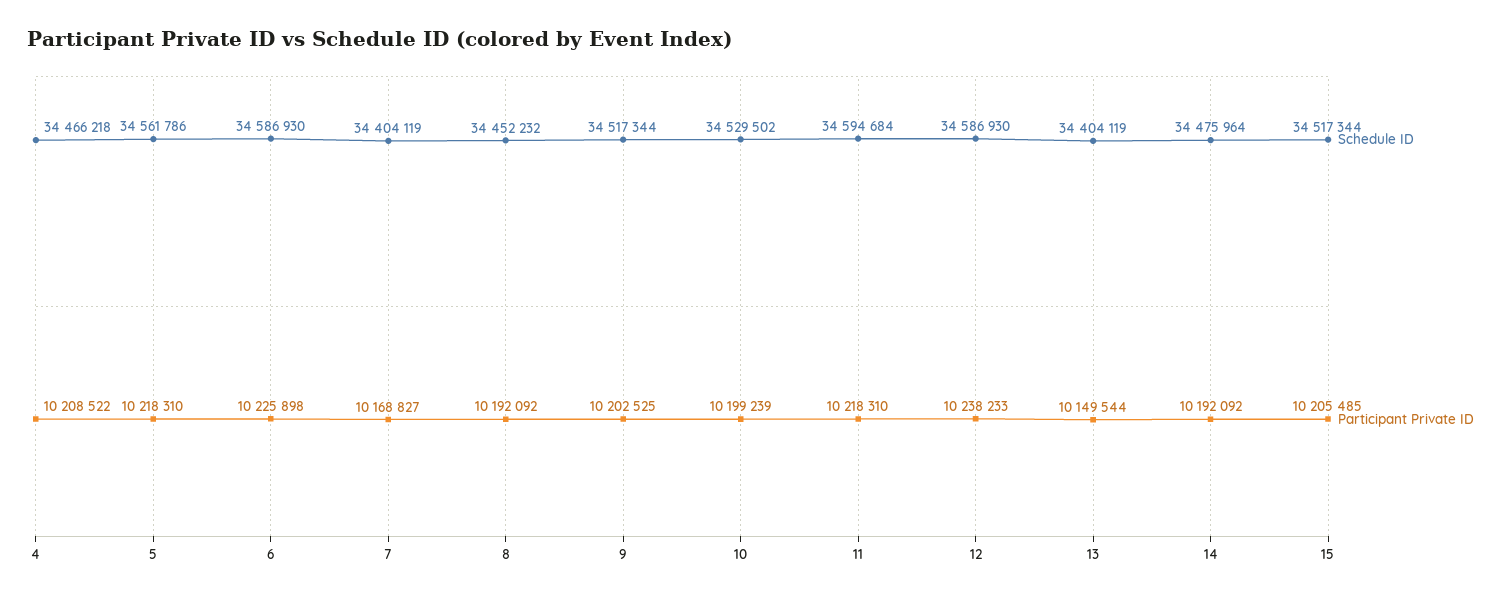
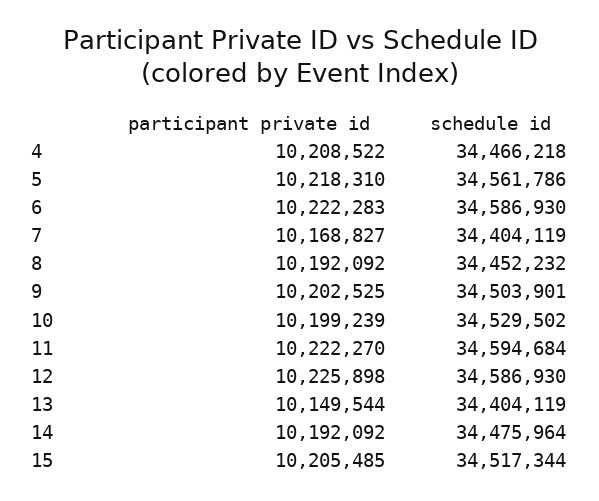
  {
    "Schedule ID": {
      "4": 34466218,
      "5": 34561786,
      "6": 34586930,
      "7": 34404119,
      "8": 34452232,
-     "9": 34517344,
+     "9": 34503901,
      "10": 34529502,
      "11": 34594684,
      "12": 34586930,
      "13": 34404119,
      "14": 34475964,
      "15": 34517344
    },
    "Participant Private ID": {
      "4": 10208522,
      "5": 10218310,
-     "6": 10225898,
+     "6": 10222283,
      "7": 10168827,
      "8": 10192092,
      "9": 10202525,
      "10": 10199239,
-     "11": 10218310,
+     "11": 10222270,
-     "12": 10238233,
+     "12": 10225898,
      "13": 10149544,
      "14": 10192092,
      "15": 10205485
    }
  }

